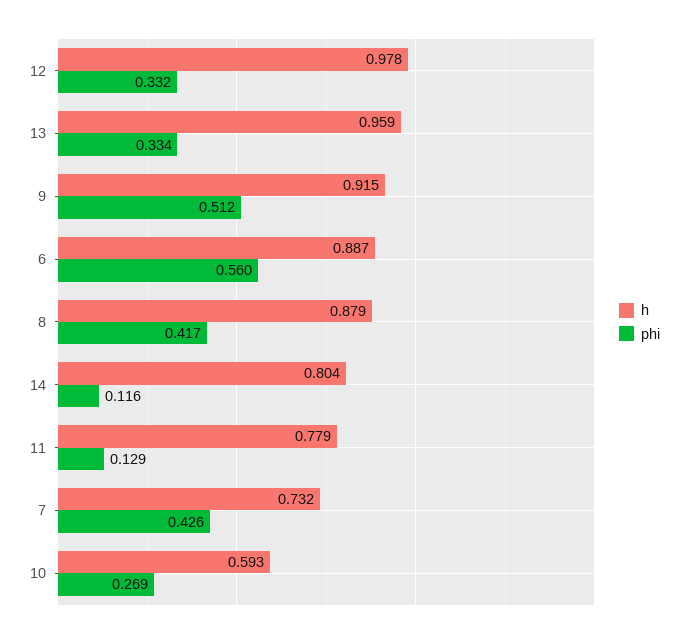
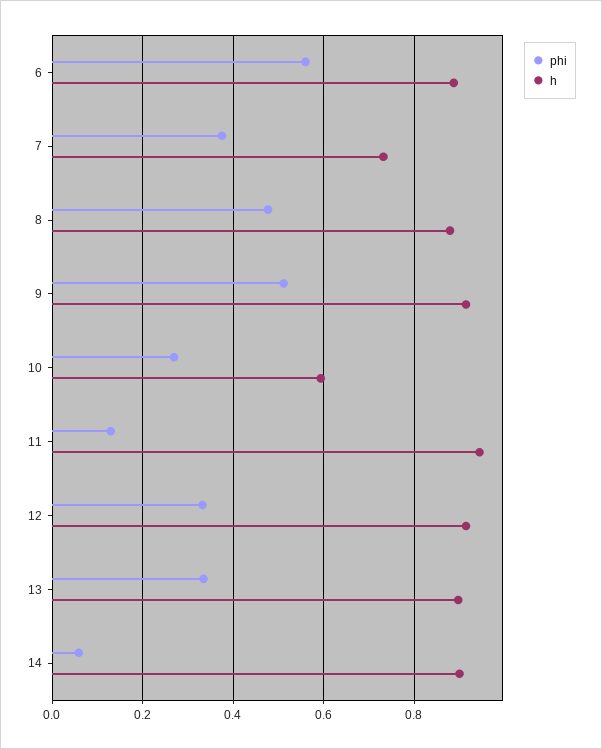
  {
    "h": {
-     "12": 0.978,
+     "12": 0.92,
-     "13": 0.959,
+     "13": 0.9,
      "9": 0.915,
      "6": 0.887,
      "8": 0.879,
-     "14": 0.804,
+     "14": 0.9,
-     "11": 0.779,
+     "11": 0.94,
      "7": 0.732,
      "10": 0.593
    },
    "phi": {
      "12": 0.332,
      "13": 0.334,
      "9": 0.512,
      "6": 0.56,
-     "8": 0.417,
+     "8": 0.48,
-     "14": 0.116,
+     "14": 0.06,
      "11": 0.129,
-     "7": 0.426,
+     "7": 0.38,
      "10": 0.269
    }
  }

